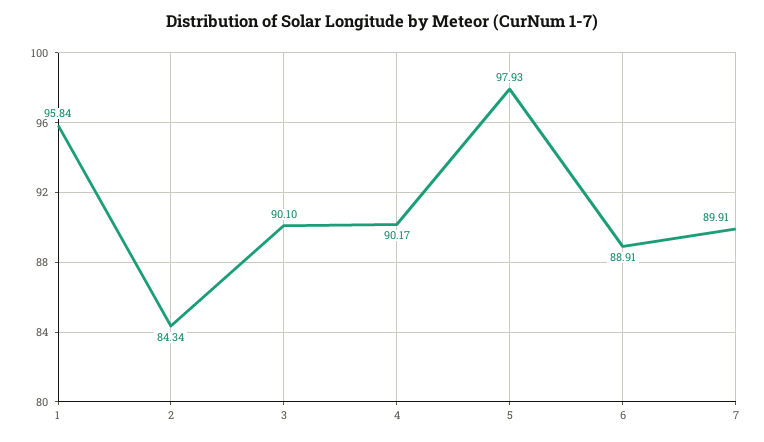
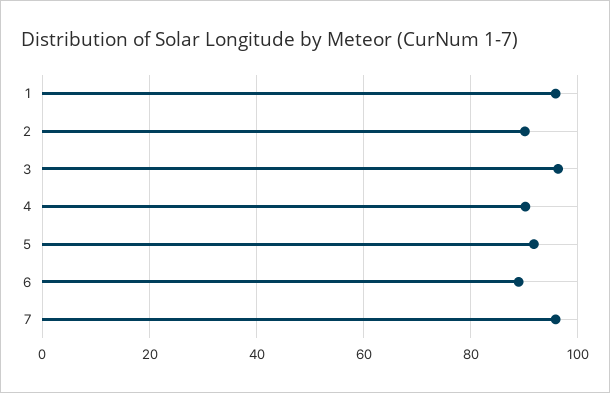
  {
    "1": 95.84,
-   "2": 84.34,
+   "2": 90,
-   "3": 90.1,
+   "3": 96,
    "4": 90.17,
-   "5": 97.93,
+   "5": 92,
    "6": 88.91,
-   "7": 89.91
+   "7": 96
  }

